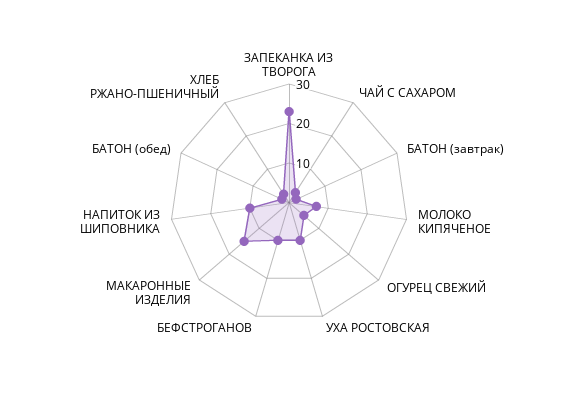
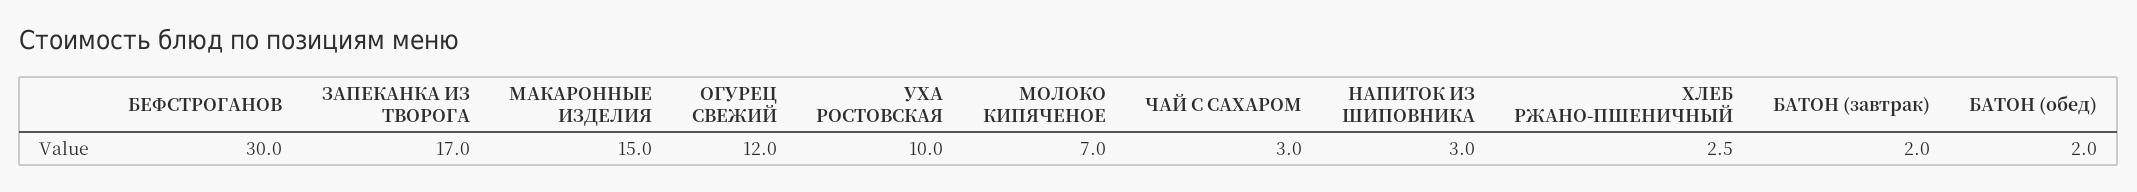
  {
-   "ЗАПЕКАНКА ИЗ ТВОРОГА": 22.5,
+   "ЗАПЕКАНКА ИЗ ТВОРОГА": 17,
    "ЧАЙ С САХАРОМ": 3,
    "БАТОН (завтрак)": 2,
    "МОЛОКО КИПЯЧЕНОЕ": 7,
-   "ОГУРЕЦ СВЕЖИЙ": 5,
+   "ОГУРЕЦ СВЕЖИЙ": 12,
    "УХА РОСТОВСКАЯ": 10,
-   "БЕФСТРОГАНОВ": 10,
+   "БЕФСТРОГАНОВ": 30,
    "МАКАРОННЫЕ ИЗДЕЛИЯ": 15,
-   "НАПИТОК ИЗ ШИПОВНИКА": 10,
+   "НАПИТОК ИЗ ШИПОВНИКА": 3,
    "БАТОН (обед)": 2,
    "ХЛЕБ РЖАНО-ПШЕНИЧНЫЙ": 2.5
  }

